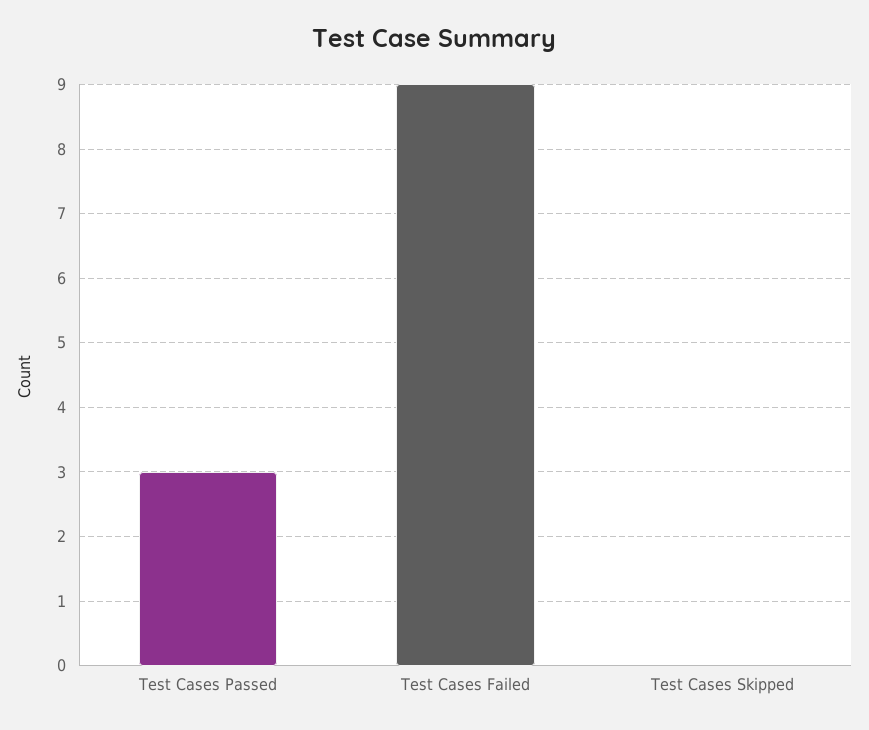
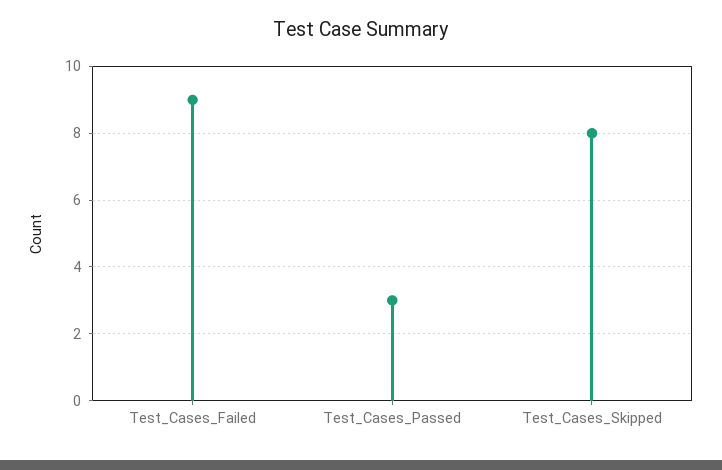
  {
    "Test Cases Passed": 3,
    "Test Cases Failed": 9,
-   "Test Cases Skipped": 0
+   "Test Cases Skipped": 8
  }

